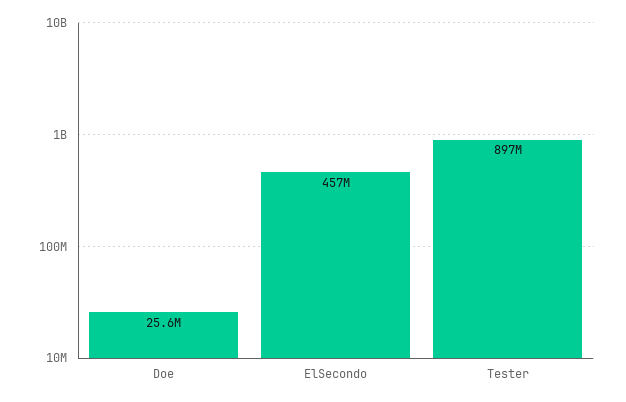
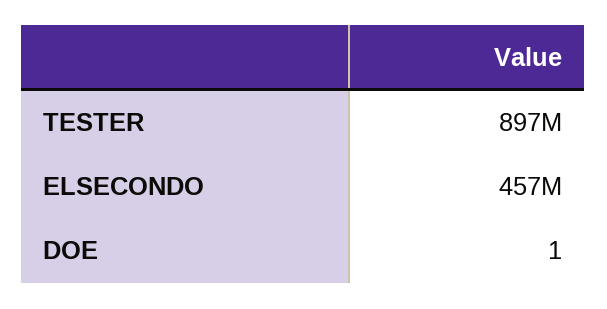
  {
-   "Doe": 25600000,
+   "Doe": 1,
    "ElSecondo": 457000000,
    "Tester": 897000000
  }

